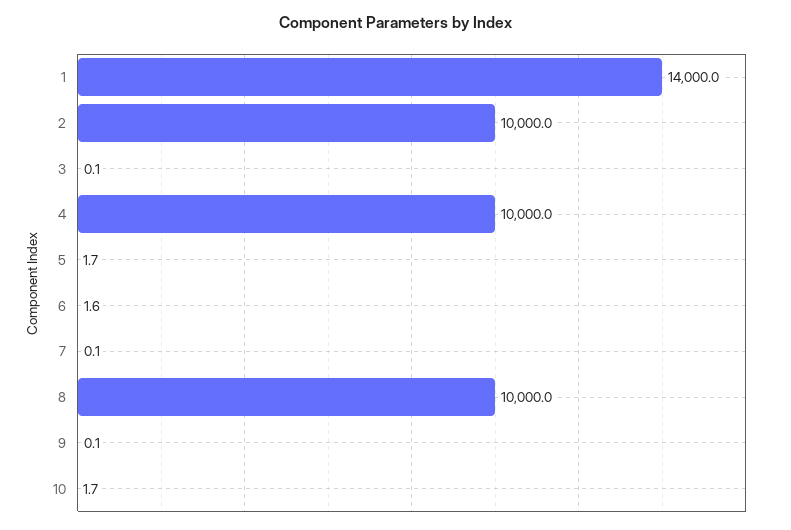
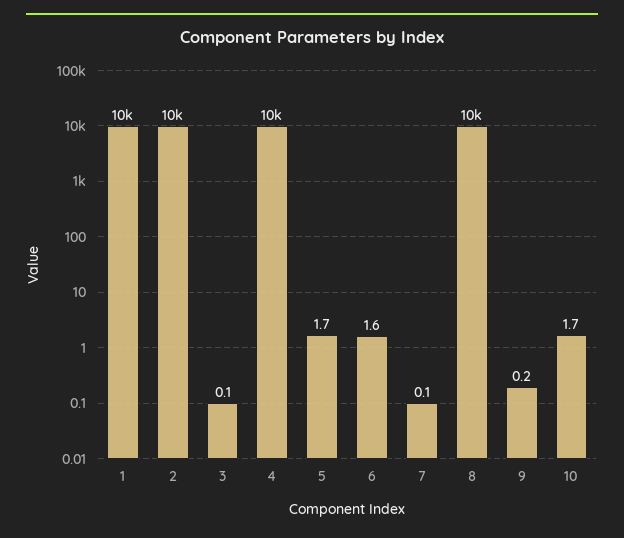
  {
-   "1": 14000,
+   "1": 10000,
    "2": 10000,
    "3": 0.1,
    "4": 10000,
    "5": 1.7,
    "6": 1.6,
    "7": 0.1,
    "8": 10000,
-   "9": 0.1,
+   "9": 0.2,
    "10": 1.7
  }

